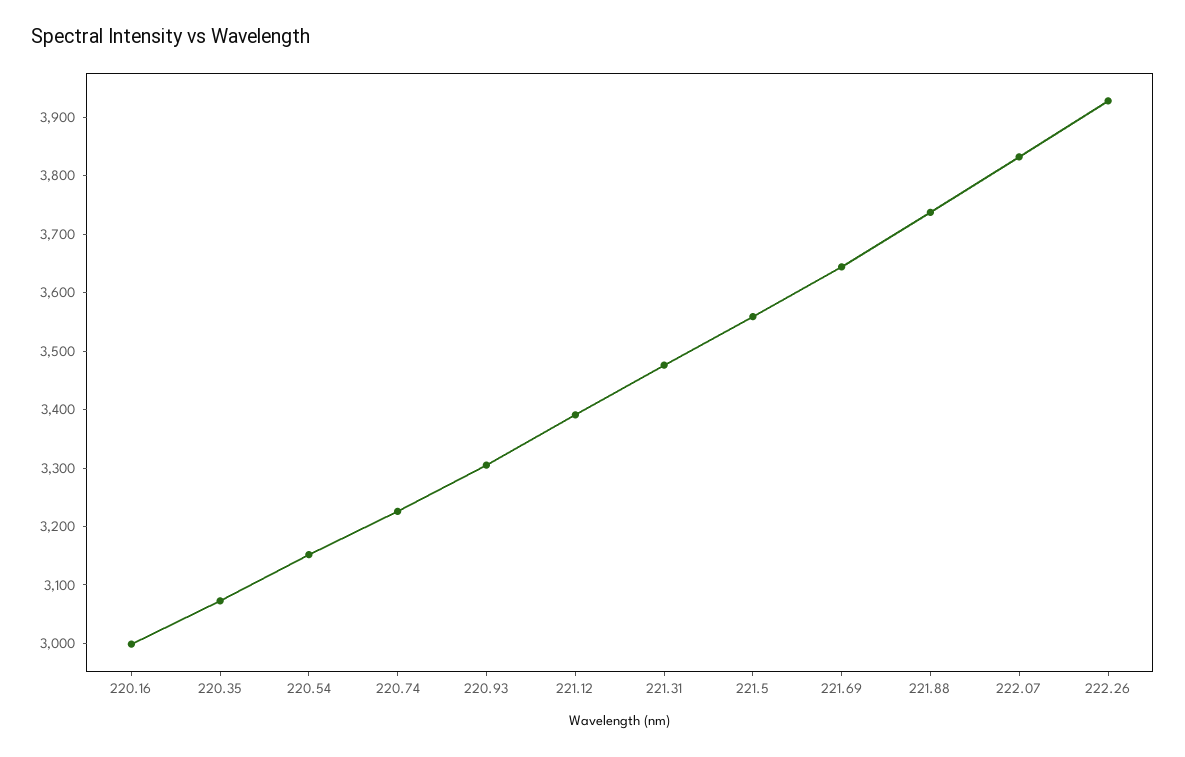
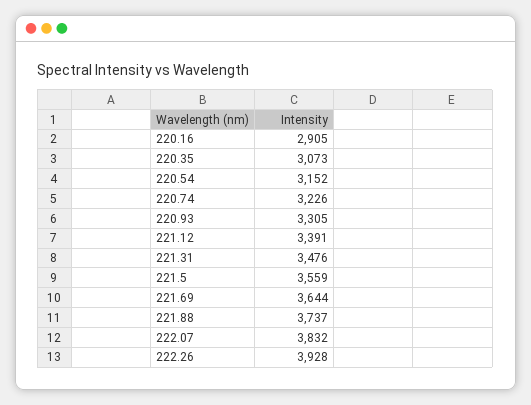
  {
-   "220.16": 3000,
+   "220.16": 2905,
    "220.35": 3073,
    "220.54": 3152,
    "220.74": 3226,
    "220.93": 3305,
    "221.12": 3391,
    "221.31": 3476,
    "221.5": 3559,
    "221.69": 3644,
    "221.88": 3737,
    "222.07": 3832,
    "222.26": 3928
  }

